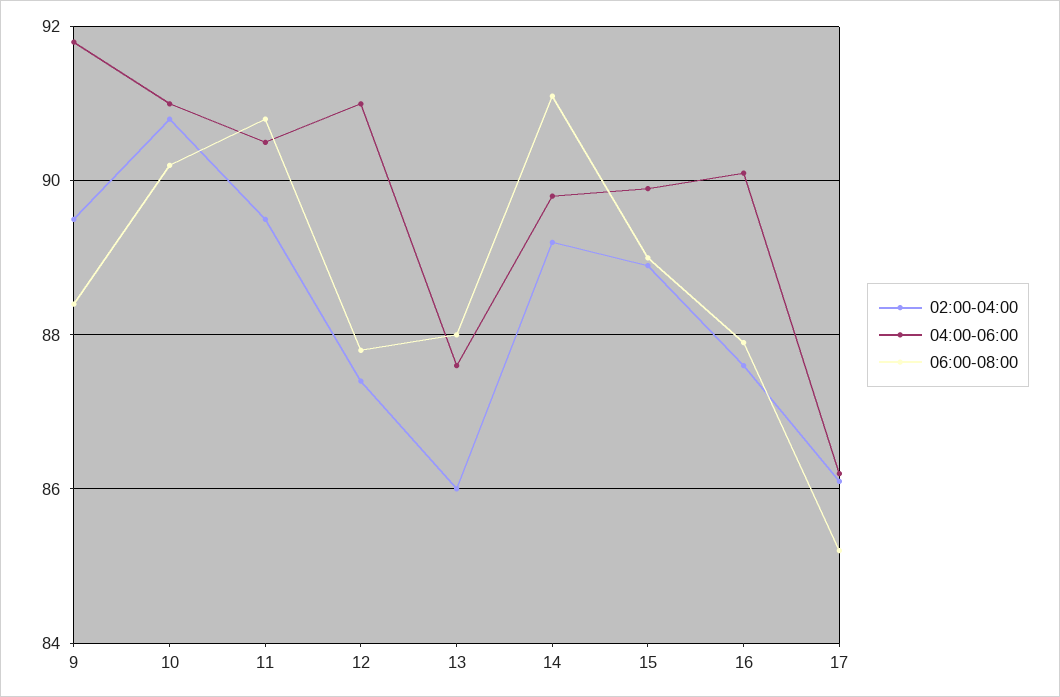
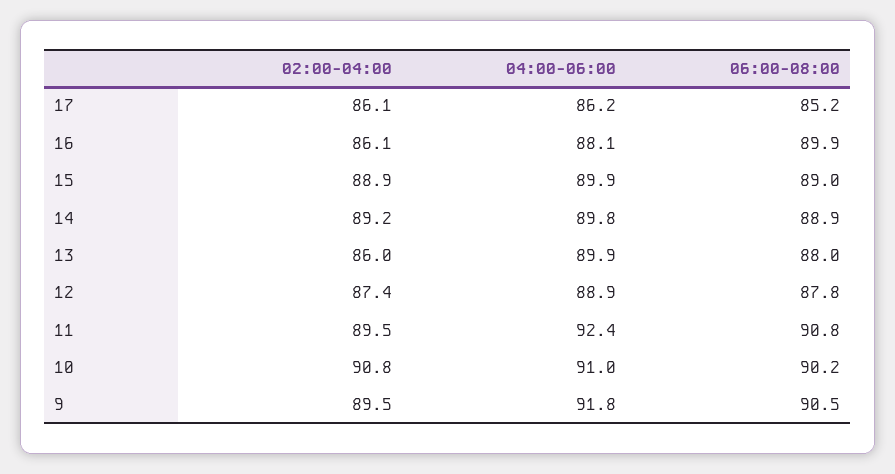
  {
    "02:00-04:00": {
      "9": 89.5,
      "10": 90.8,
      "11": 89.5,
      "12": 87.4,
      "13": 86,
      "14": 89.2,
      "15": 88.9,
-     "16": 87.5,
+     "16": 86.1,
      "17": 86.1
    },
    "04:00-06:00": {
      "9": 91.8,
      "10": 91,
-     "11": 90.5,
+     "11": 92.4,
-     "12": 91,
+     "12": 88.9,
-     "13": 87.5,
+     "13": 89.9,
      "14": 89.8,
      "15": 89.9,
-     "16": 90,
+     "16": 88.1,
      "17": 86.2
    },
    "06:00-08:00": {
-     "9": 88.5,
+     "9": 90.5,
      "10": 90.2,
      "11": 90.8,
      "12": 87.8,
      "13": 88,
-     "14": 91,
+     "14": 88.9,
      "15": 89,
-     "16": 88,
+     "16": 89.9,
      "17": 85.2
    }
  }

